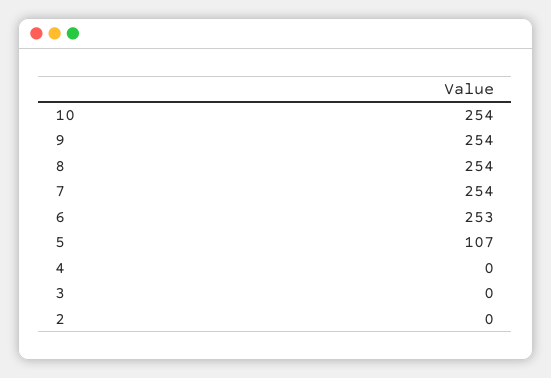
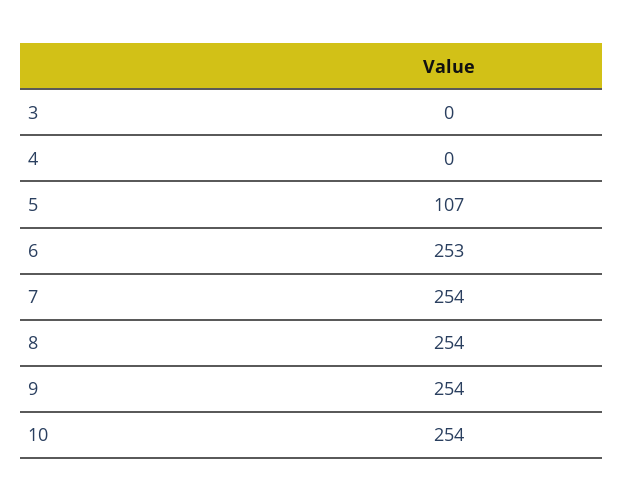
  {
    "10": 254,
    "9": 254,
    "8": 254,
    "7": 254,
    "6": 253,
    "5": 107,
    "4": 0,
-   "3": 0,
+   "3": 0
-   "2": 0
  }

